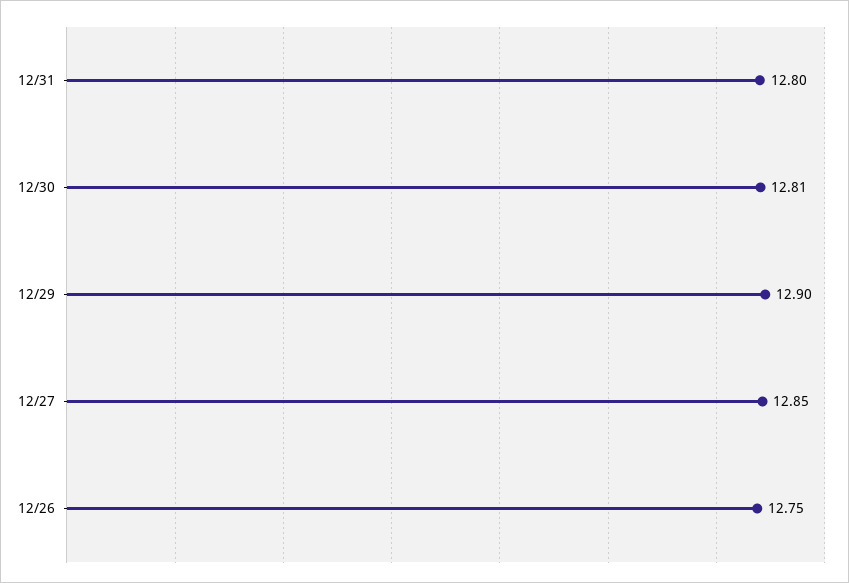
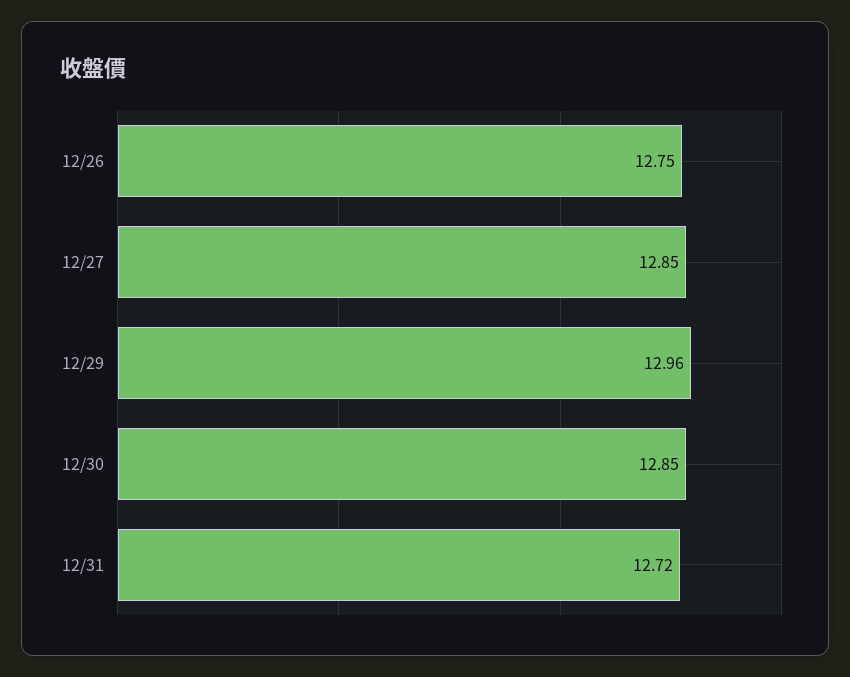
  {
-   "12/31": 12.8,
+   "12/31": 12.72,
-   "12/30": 12.81,
+   "12/30": 12.85,
-   "12/29": 12.9,
+   "12/29": 12.96,
    "12/27": 12.85,
    "12/26": 12.75
  }

